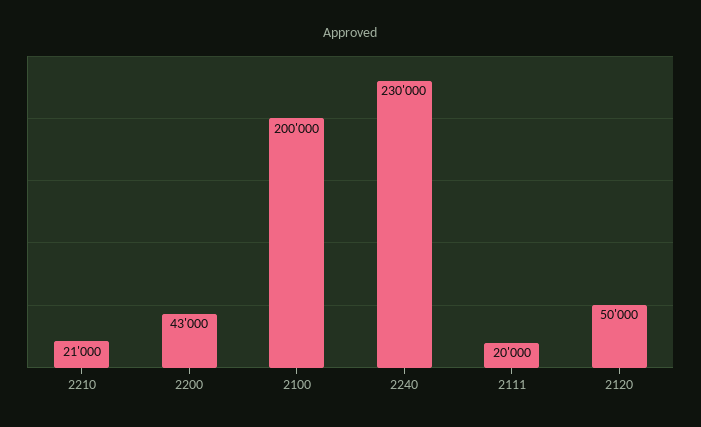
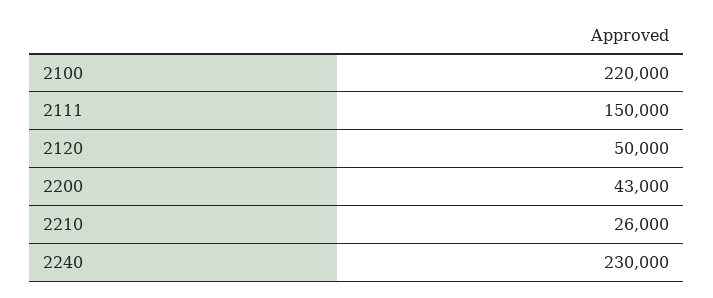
  {
-   "2210": 21000,
+   "2210": 26000,
    "2200": 43000,
-   "2100": 200000,
+   "2100": 220000,
    "2240": 230000,
-   "2111": 20000,
+   "2111": 150000,
    "2120": 50000
  }

